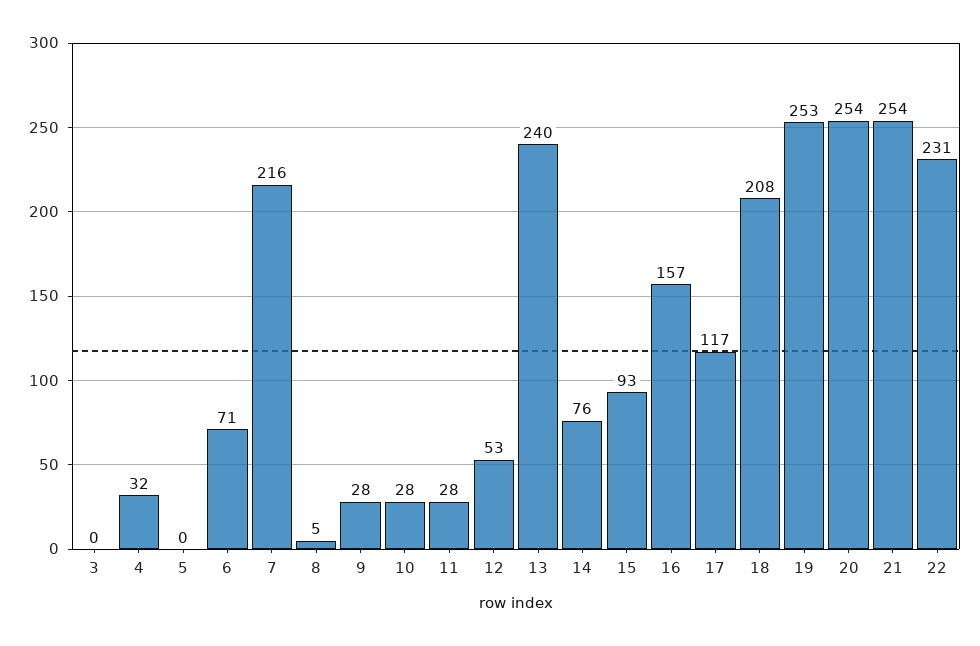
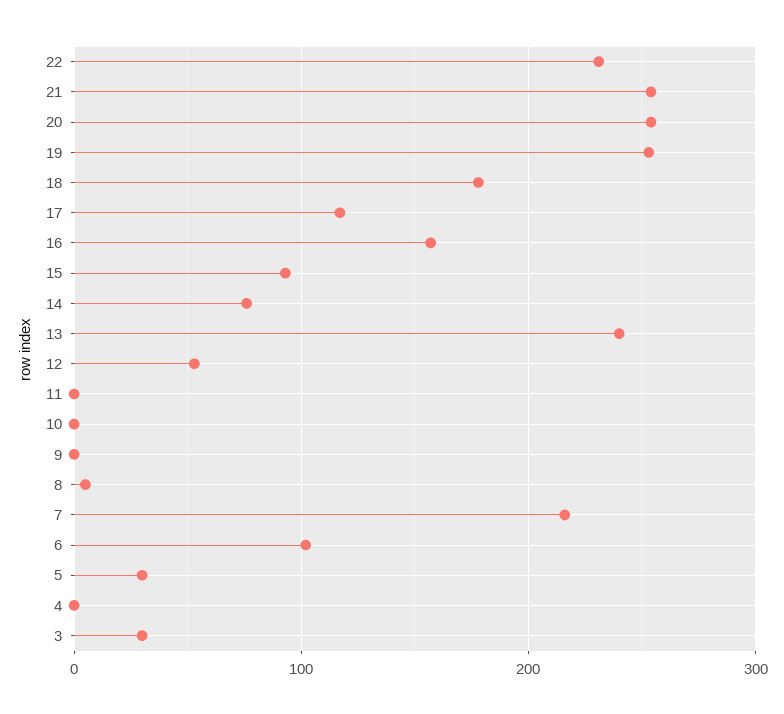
  {
-   "3": 0,
+   "3": 30,
-   "4": 32,
+   "4": 0,
-   "5": 0,
+   "5": 30,
-   "6": 71,
+   "6": 100,
    "7": 216,
    "8": 5,
-   "9": 28,
+   "9": 0,
-   "10": 28,
+   "10": 0,
-   "11": 28,
+   "11": 0,
    "12": 53,
    "13": 240,
    "14": 76,
    "15": 93,
    "16": 157,
    "17": 117,
-   "18": 208,
+   "18": 180,
    "19": 253,
    "20": 254,
    "21": 254,
    "22": 231
  }

